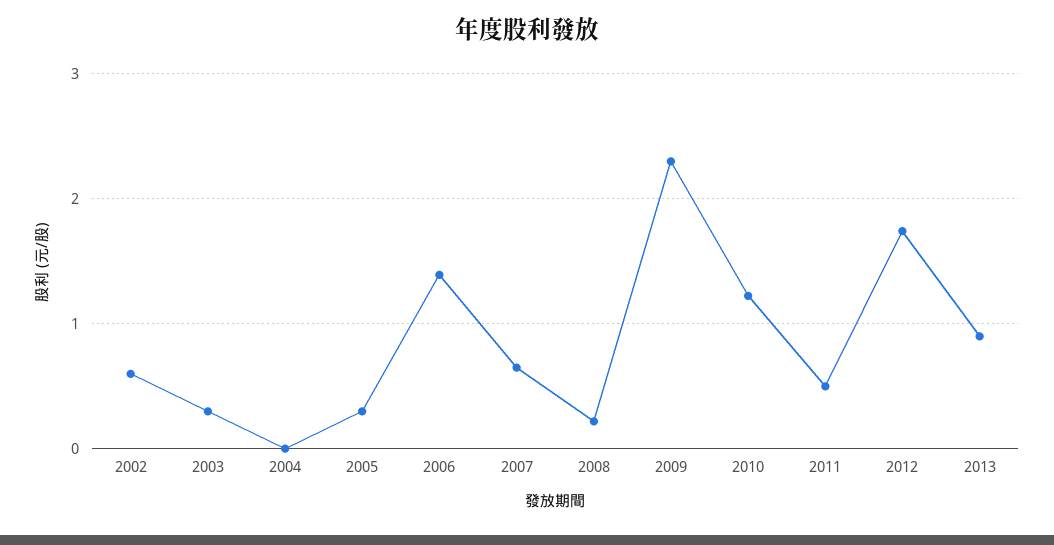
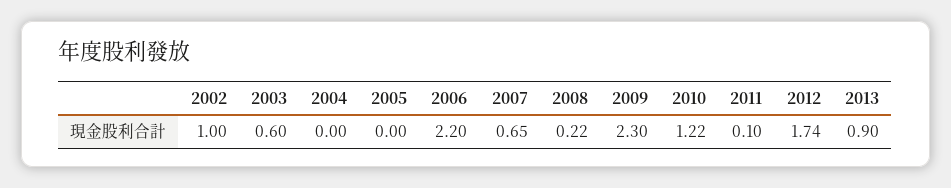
  {
-   "2002": 0.6,
+   "2002": 1,
-   "2003": 0.3,
+   "2003": 0.6,
    "2004": 0,
-   "2005": 0.3,
+   "2005": 0,
-   "2006": 1.4,
+   "2006": 2.2,
    "2007": 0.65,
    "2008": 0.22,
    "2009": 2.3,
    "2010": 1.22,
-   "2011": 0.5,
+   "2011": 0.1,
    "2012": 1.74,
    "2013": 0.9
  }

